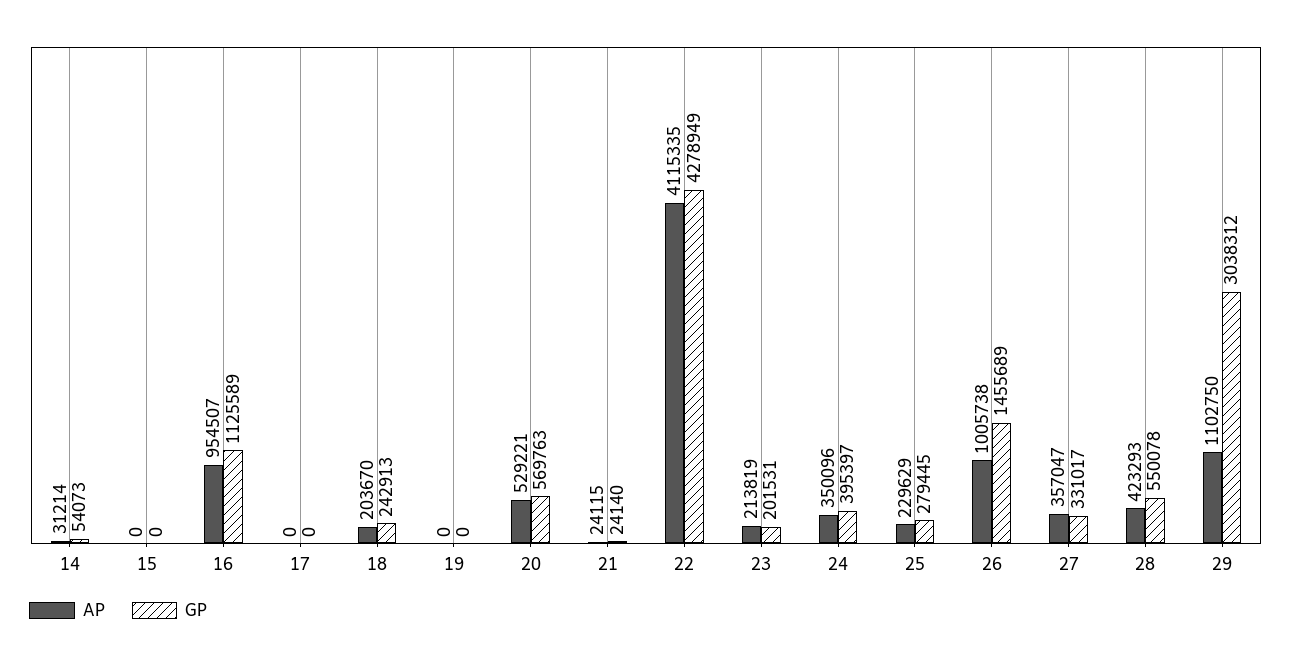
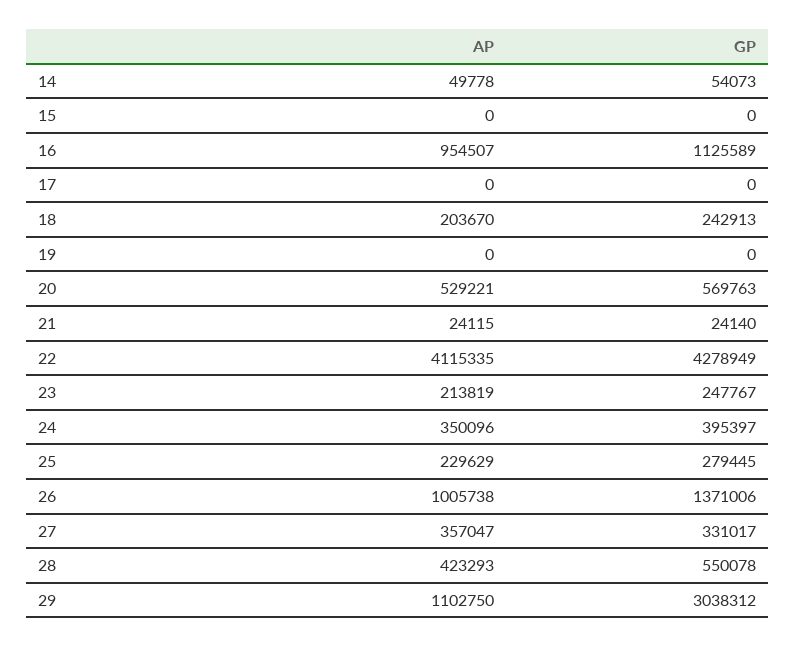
  {
    "AP": {
-     "14": 31214,
+     "14": 49778,
      "15": 0,
      "16": 954507,
      "17": 0,
      "18": 203670,
      "19": 0,
      "20": 529221,
      "21": 24115,
      "22": 4115335,
      "23": 213819,
      "24": 350096,
      "25": 229629,
      "26": 1005738,
      "27": 357047,
      "28": 423293,
      "29": 1102750
    },
    "GP": {
      "14": 54073,
      "15": 0,
      "16": 1125589,
      "17": 0,
      "18": 242913,
      "19": 0,
      "20": 569763,
      "21": 24140,
      "22": 4278949,
-     "23": 201531,
+     "23": 247767,
      "24": 395397,
      "25": 279445,
-     "26": 1455689,
+     "26": 1371006,
      "27": 331017,
      "28": 550078,
      "29": 3038312
    }
  }

